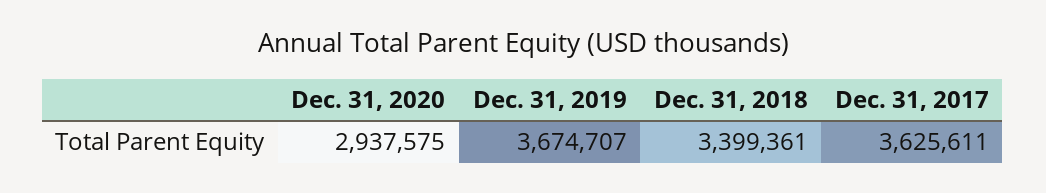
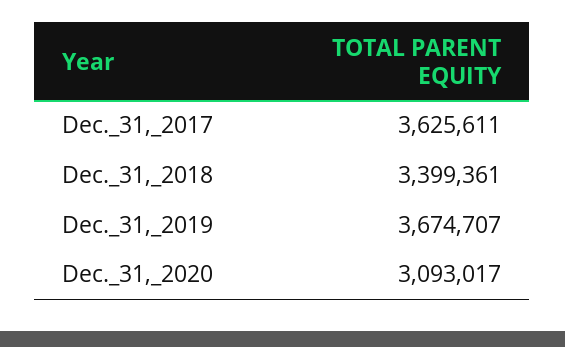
  {
-   "Dec. 31, 2020": 2937575,
+   "Dec. 31, 2020": 3093017,
    "Dec. 31, 2019": 3674707,
    "Dec. 31, 2018": 3399361,
    "Dec. 31, 2017": 3625611
  }

